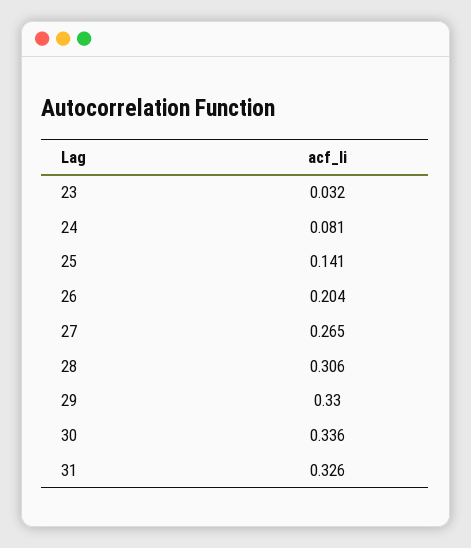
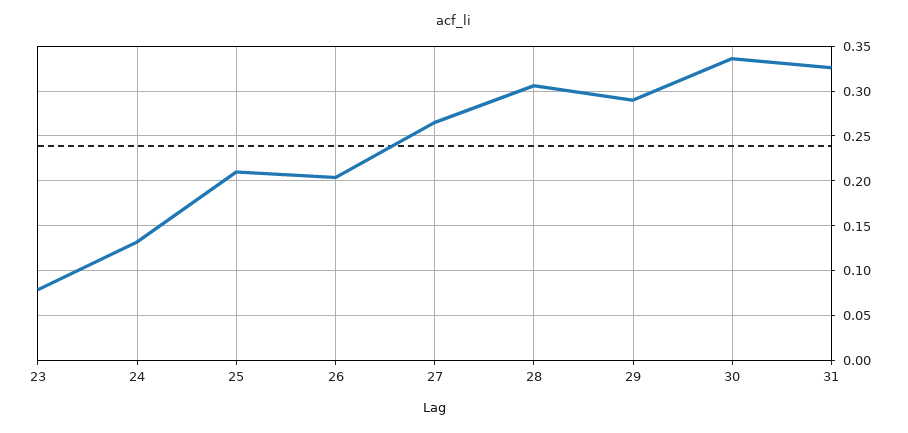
  {
-   "23": 0.032,
+   "23": 0.08,
-   "24": 0.081,
+   "24": 0.13,
-   "25": 0.141,
+   "25": 0.21,
    "26": 0.204,
    "27": 0.265,
    "28": 0.306,
-   "29": 0.33,
+   "29": 0.29,
    "30": 0.336,
    "31": 0.326
  }

